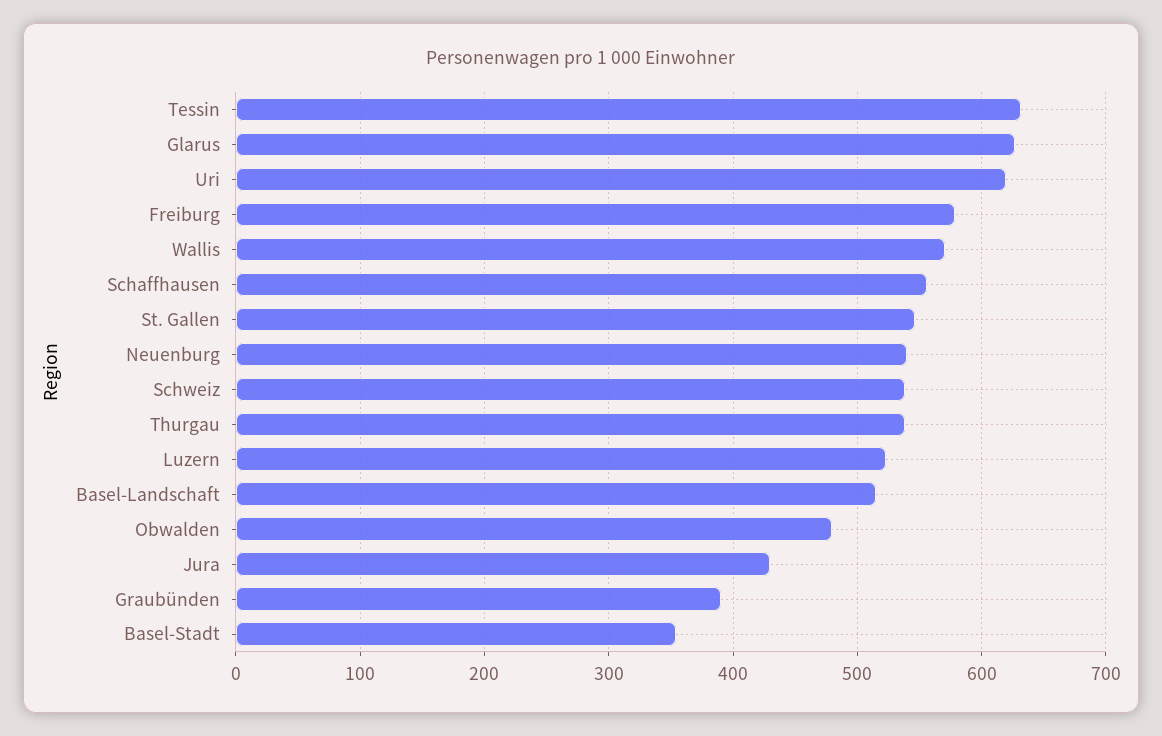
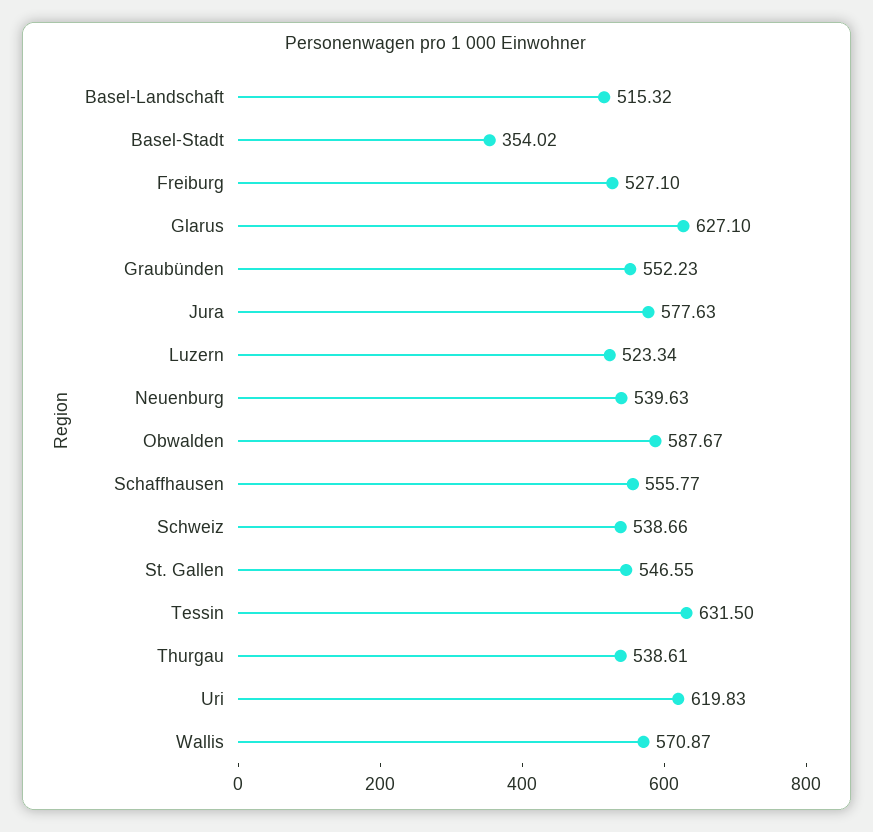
  {
    "Tessin": 631.5,
    "Glarus": 627.1,
    "Uri": 619.83,
-   "Freiburg": 580,
+   "Freiburg": 527.1,
    "Wallis": 570.87,
    "Schaffhausen": 555.77,
    "St. Gallen": 546.55,
    "Neuenburg": 539.63,
    "Schweiz": 538.66,
    "Thurgau": 538.61,
    "Luzern": 523.34,
    "Basel-Landschaft": 515.32,
-   "Obwalden": 480,
+   "Obwalden": 587.67,
-   "Jura": 430,
+   "Jura": 577.63,
-   "Graubünden": 390,
+   "Graubünden": 552.23,
    "Basel-Stadt": 354.02
  }

